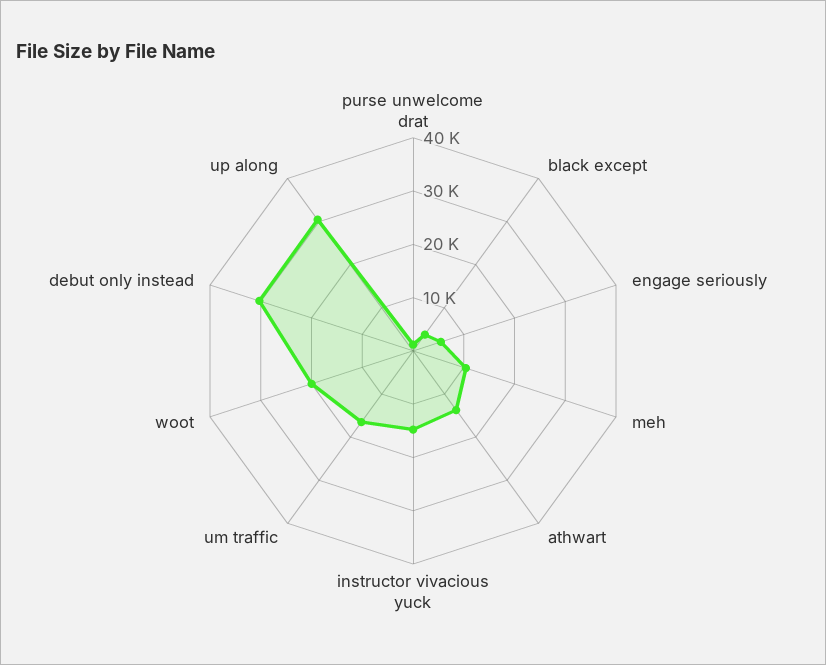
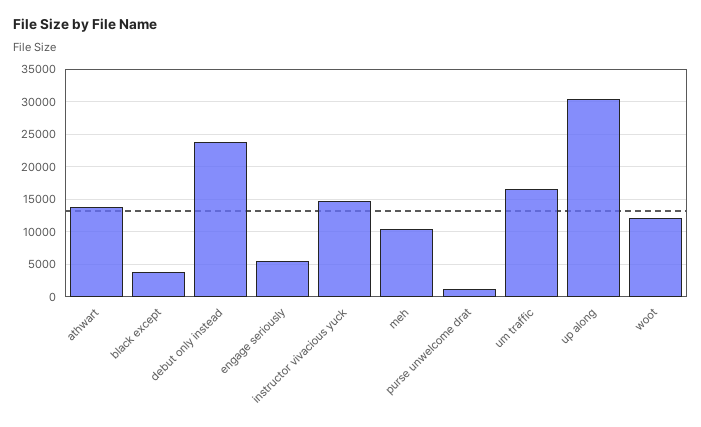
  {
    "purse unwelcome drat": 1000,
    "black except": 4000,
    "engage seriously": 5000,
    "meh": 10000,
    "athwart": 14000,
    "instructor vivacious yuck": 15000,
    "um traffic": 17000,
-   "woot": 20000,
+   "woot": 12000,
-   "debut only instead": 30000,
+   "debut only instead": 24000,
    "up along": 30000
  }

